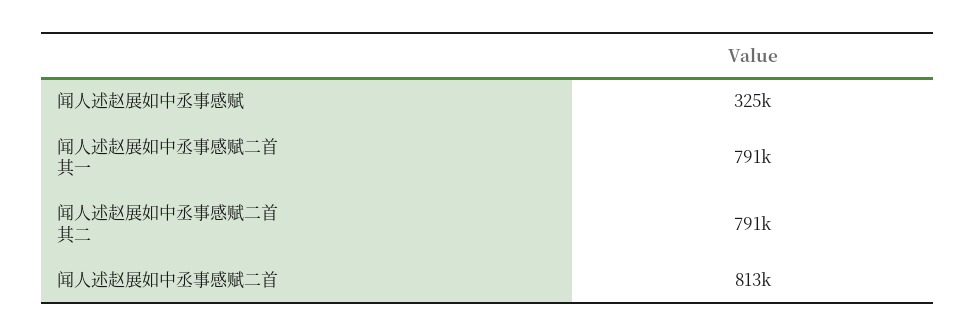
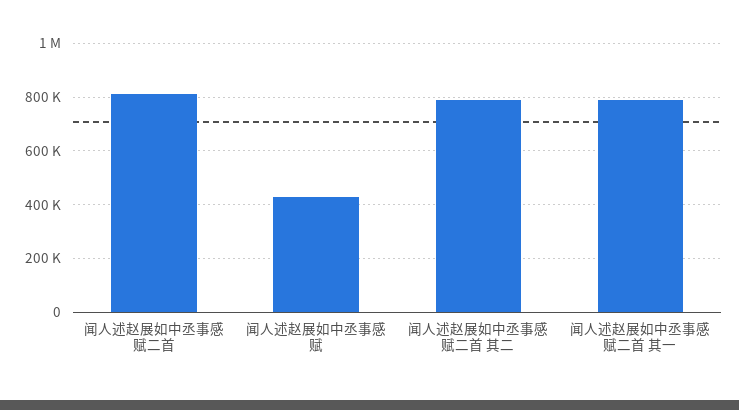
  {
-   "闻人述赵展如中丞事感赋": 325000,
+   "闻人述赵展如中丞事感赋": 425000,
    "闻人述赵展如中丞事感赋二首 其一": 791000,
    "闻人述赵展如中丞事感赋二首 其二": 791000,
    "闻人述赵展如中丞事感赋二首": 813000
  }

